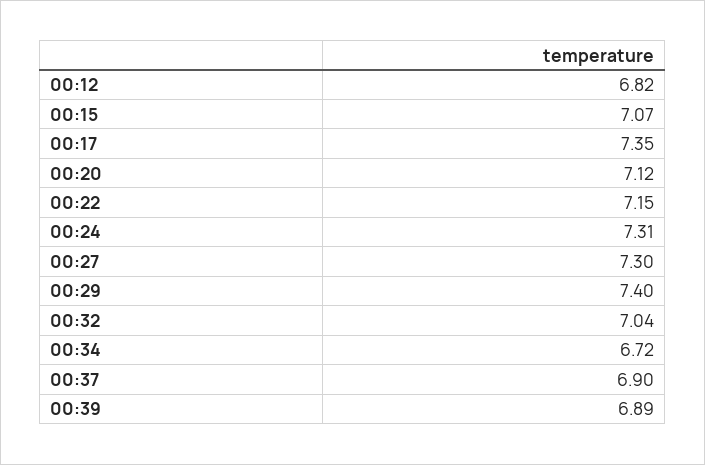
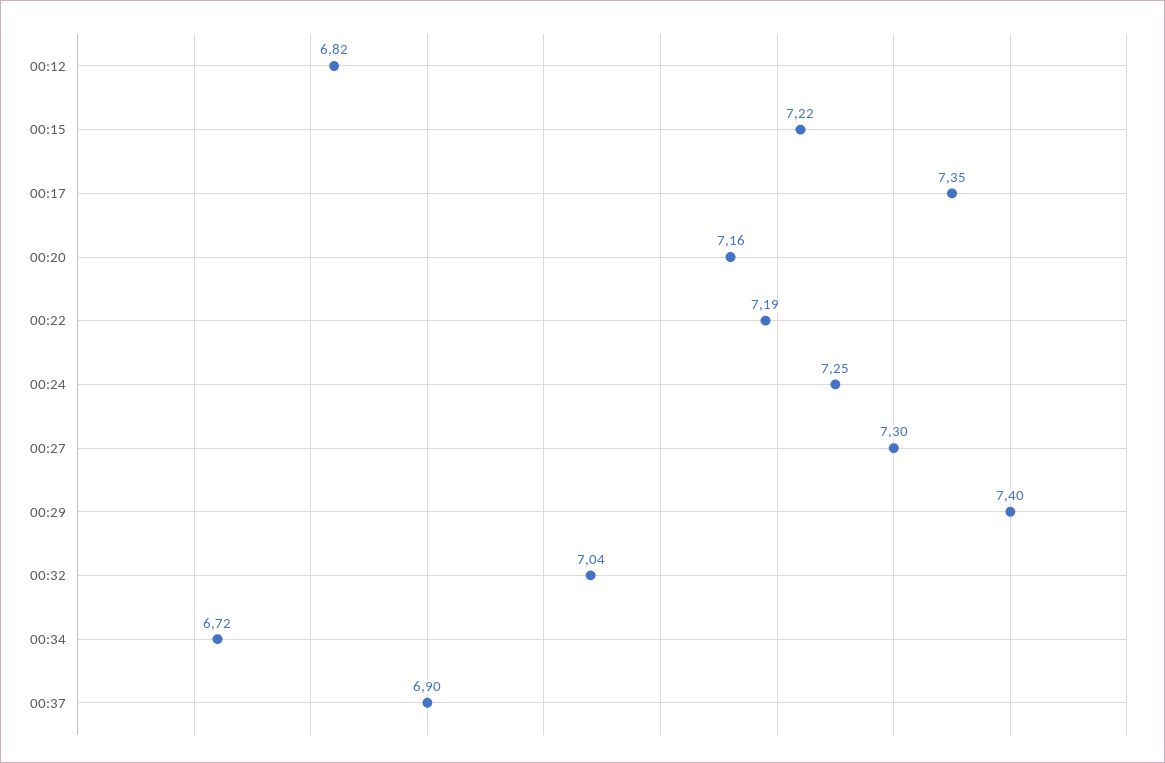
  {
    "00:12": 6.82,
-   "00:15": 7.07,
+   "00:15": 7.22,
    "00:17": 7.35,
-   "00:20": 7.12,
+   "00:20": 7.16,
-   "00:22": 7.15,
+   "00:22": 7.19,
-   "00:24": 7.31,
+   "00:24": 7.25,
    "00:27": 7.3,
    "00:29": 7.4,
    "00:32": 7.04,
    "00:34": 6.72,
-   "00:37": 6.9,
+   "00:37": 6.9
-   "00:39": 6.89
  }

